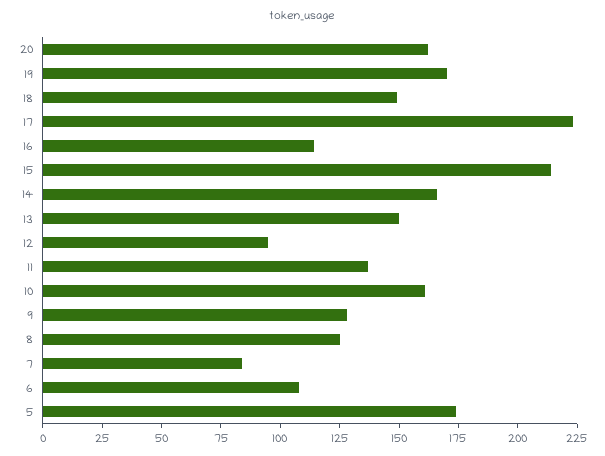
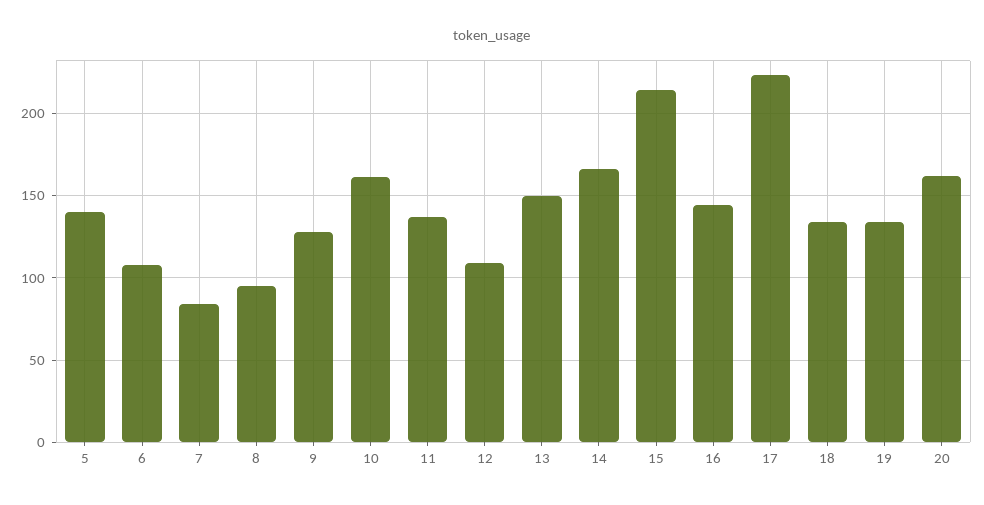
  {
    "20": 160,
-   "19": 170,
+   "19": 135,
-   "18": 150,
+   "18": 135,
    "17": 225,
-   "16": 115,
+   "16": 145,
    "15": 215,
    "14": 165,
    "13": 150,
-   "12": 95,
+   "12": 110,
    "11": 135,
    "10": 160,
    "9": 130,
-   "8": 125,
+   "8": 95,
    "7": 85,
    "6": 110,
-   "5": 175
+   "5": 140
  }

